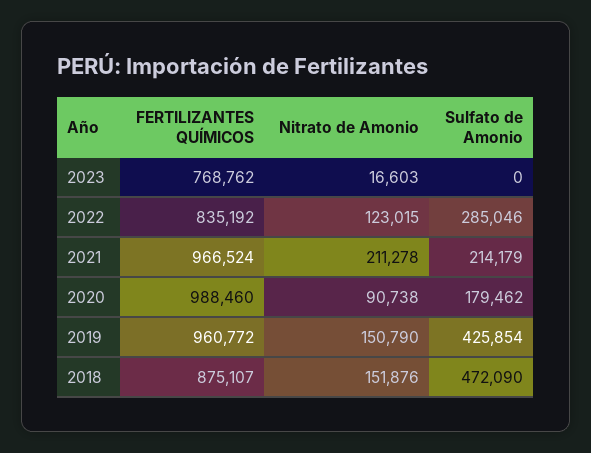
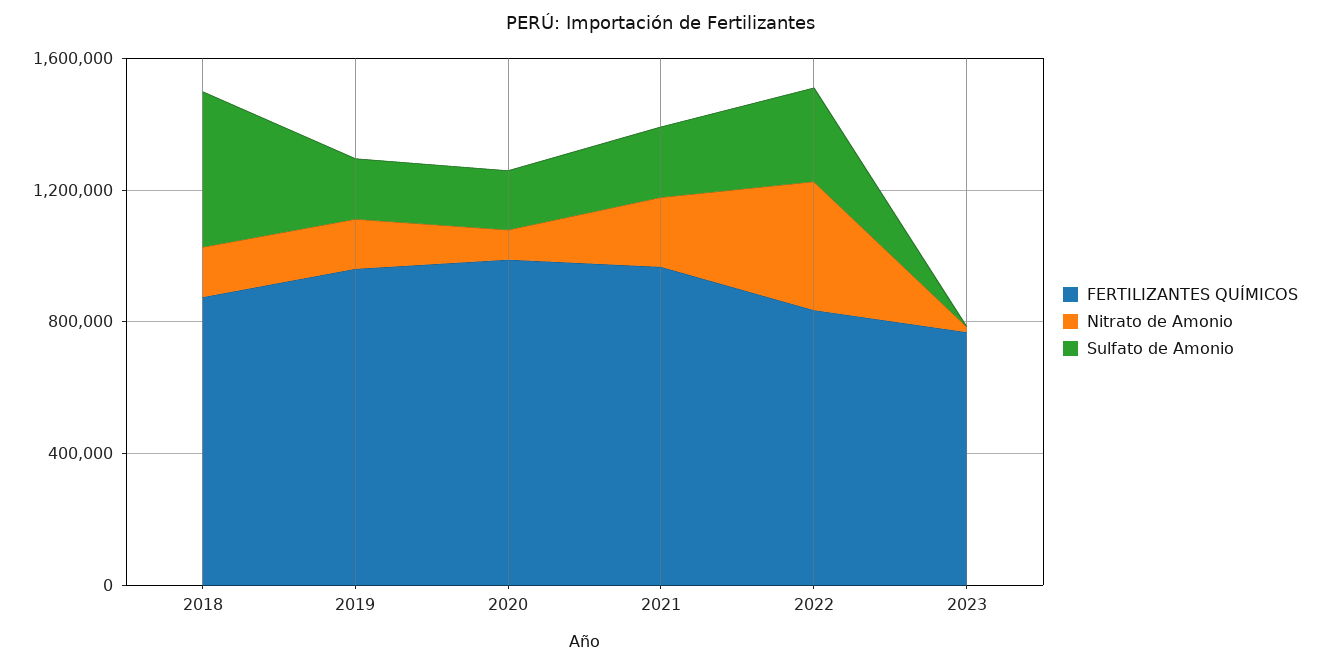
  {
    "FERTILIZANTES QUÍMICOS": {
      "2023": 768762,
      "2022": 835192,
      "2021": 966524,
      "2020": 988460,
      "2019": 960772,
      "2018": 875107
    },
    "Nitrato de Amonio": {
      "2023": 16603,
-     "2022": 123015,
+     "2022": 400000,
      "2021": 211278,
      "2020": 90738,
      "2019": 150790,
      "2018": 151876
    },
    "Sulfato de Amonio": {
      "2023": 0,
      "2022": 285046,
      "2021": 214179,
      "2020": 179462,
-     "2019": 425854,
+     "2019": 200000,
      "2018": 472090
    }
  }

